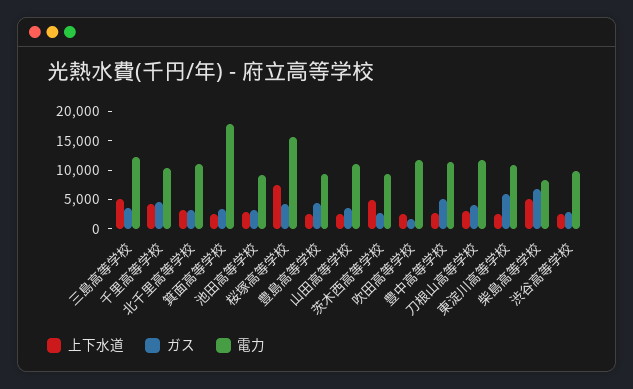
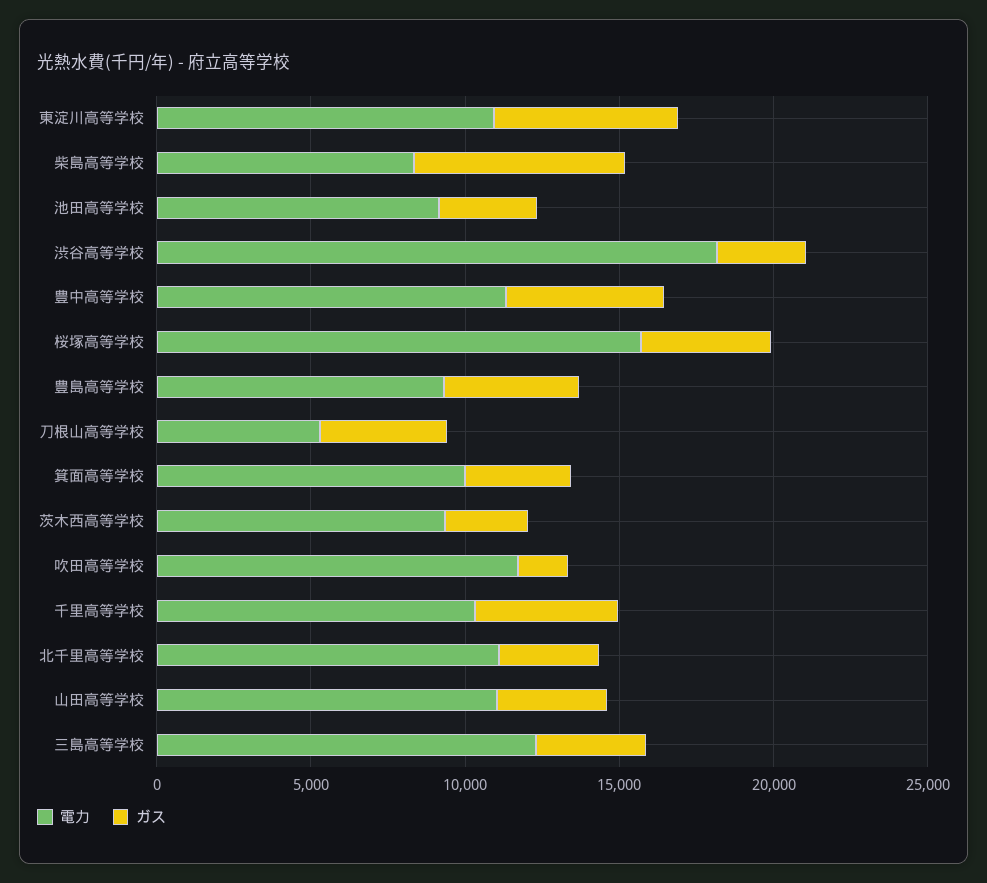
  {
-   "上下水道": {
-     "三島高等学校": 5000,
-     "千里高等学校": 5000,
-     "北千里高等学校": 2500,
-     "箕面高等学校": 2500,
-     "池田高等学校": 2500,
-     "桜塚高等学校": 7500,
-     "豊島高等学校": 2500,
-     "山田高等学校": 2500,
-     "茨木西高等学校": 5000,
-     "吹田高等学校": 2500,
-     "豊中高等学校": 2500,
-     "刀根山高等学校": 2500,
-     "東淀川高等学校": 2500,
-     "柴島高等学校": 5000,
-     "渋谷高等学校": 2500
-   },
    "ガス": {
      "三島高等学校": 4000,
      "千里高等学校": 5000,
      "北千里高等学校": 3000,
      "箕面高等学校": 3000,
      "池田高等学校": 3000,
      "桜塚高等学校": 4000,
      "豊島高等学校": 4000,
      "山田高等学校": 4000,
      "茨木西高等学校": 3000,
      "吹田高等学校": 2000,
      "豊中高等学校": 5000,
      "刀根山高等学校": 4000,
      "東淀川高等学校": 6000,
      "柴島高等学校": 7000,
      "渋谷高等学校": 3000
    },
    "電力": {
      "三島高等学校": 12000,
      "千里高等学校": 10000,
      "北千里高等学校": 11000,
-     "箕面高等学校": 17500,
+     "箕面高等学校": 10000,
      "池田高等学校": 9000,
      "桜塚高等学校": 16000,
      "豊島高等学校": 9000,
      "山田高等学校": 11000,
      "茨木西高等学校": 9000,
      "吹田高等学校": 12000,
      "豊中高等学校": 11000,
-     "刀根山高等学校": 12500,
+     "刀根山高等学校": 5000,
      "東淀川高等学校": 11000,
      "柴島高等学校": 8000,
-     "渋谷高等学校": 10000
+     "渋谷高等学校": 18000
    }
  }

